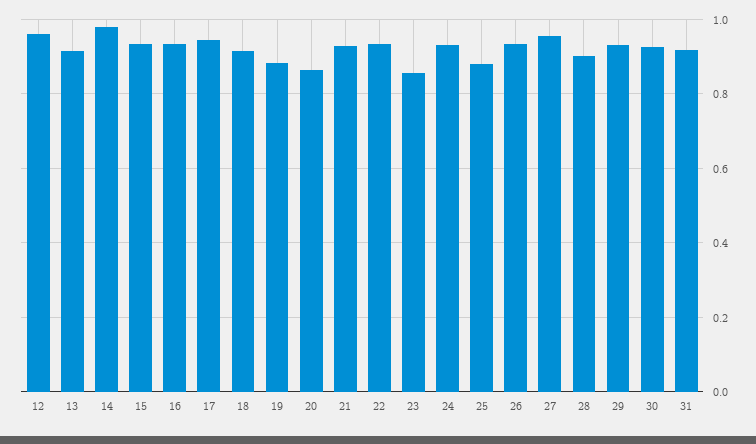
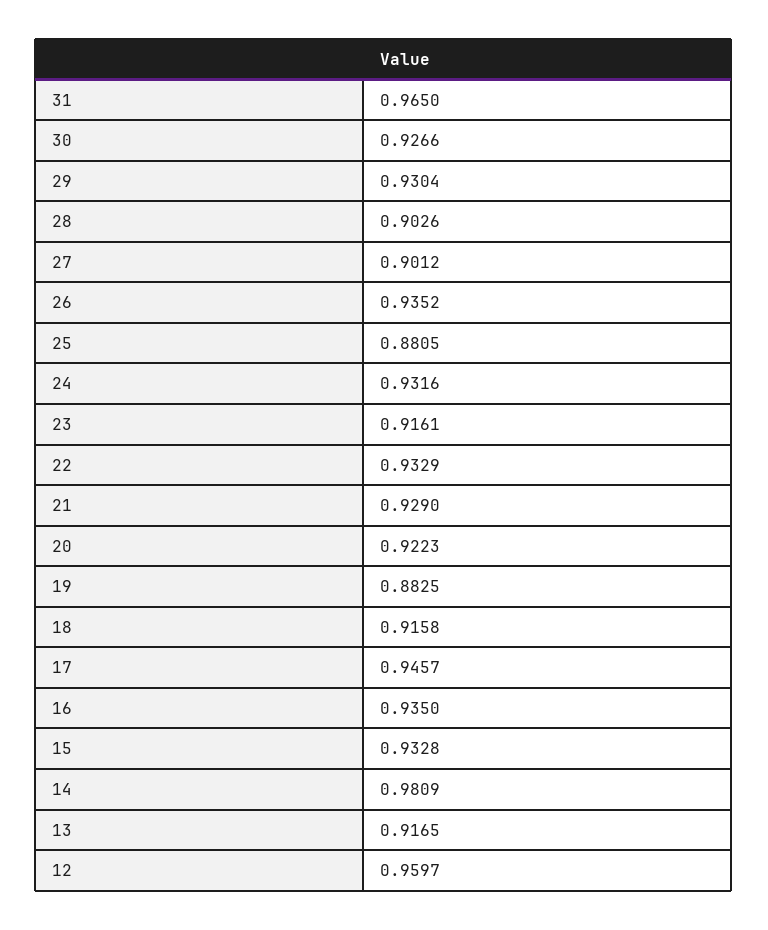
  {
    "12": 0.9597,
    "13": 0.9165,
    "14": 0.9809,
    "15": 0.9328,
    "16": 0.935,
    "17": 0.9457,
    "18": 0.9158,
    "19": 0.8825,
-   "20": 0.86,
+   "20": 0.9223,
    "21": 0.929,
    "22": 0.9329,
-   "23": 0.86,
+   "23": 0.9161,
    "24": 0.9316,
    "25": 0.8805,
    "26": 0.9352,
-   "27": 0.96,
+   "27": 0.9012,
    "28": 0.9026,
    "29": 0.9304,
    "30": 0.9266,
-   "31": 0.92
+   "31": 0.965
  }

